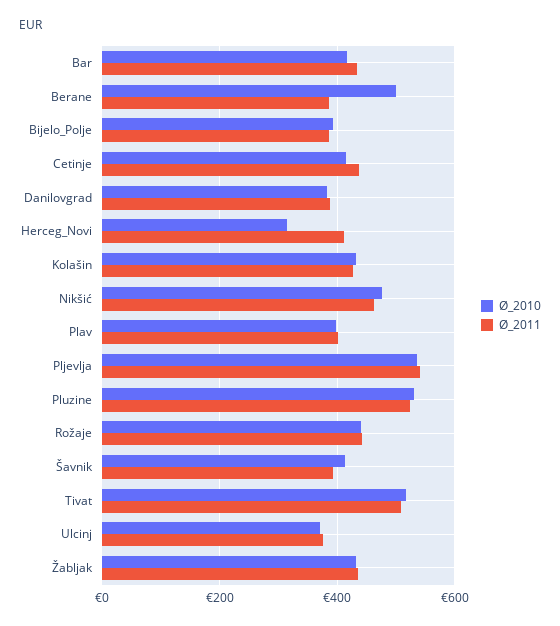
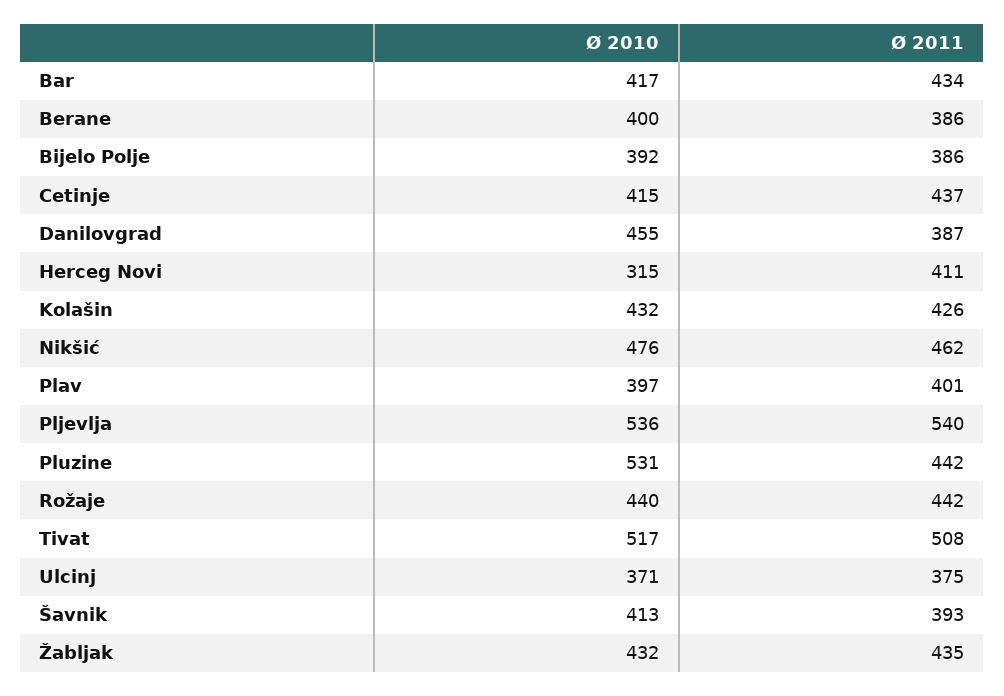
  {
    "Ø_2010": {
      "Bar": 417,
-     "Berane": 500,
+     "Berane": 400,
      "Bijelo_Polje": 392,
      "Cetinje": 415,
-     "Danilovgrad": 380,
+     "Danilovgrad": 455,
      "Herceg_Novi": 315,
      "Kolašin": 432,
      "Nikšić": 476,
      "Plav": 397,
      "Pljevlja": 536,
      "Pluzine": 531,
      "Rožaje": 440,
      "Šavnik": 413,
      "Tivat": 517,
      "Ulcinj": 371,
      "Žabljak": 432
    },
    "Ø_2011": {
      "Bar": 434,
      "Berane": 386,
      "Bijelo_Polje": 386,
      "Cetinje": 437,
      "Danilovgrad": 387,
      "Herceg_Novi": 411,
      "Kolašin": 426,
      "Nikšić": 462,
      "Plav": 401,
      "Pljevlja": 540,
-     "Pluzine": 520,
+     "Pluzine": 442,
      "Rožaje": 442,
      "Šavnik": 393,
      "Tivat": 508,
      "Ulcinj": 375,
      "Žabljak": 435
    }
  }

